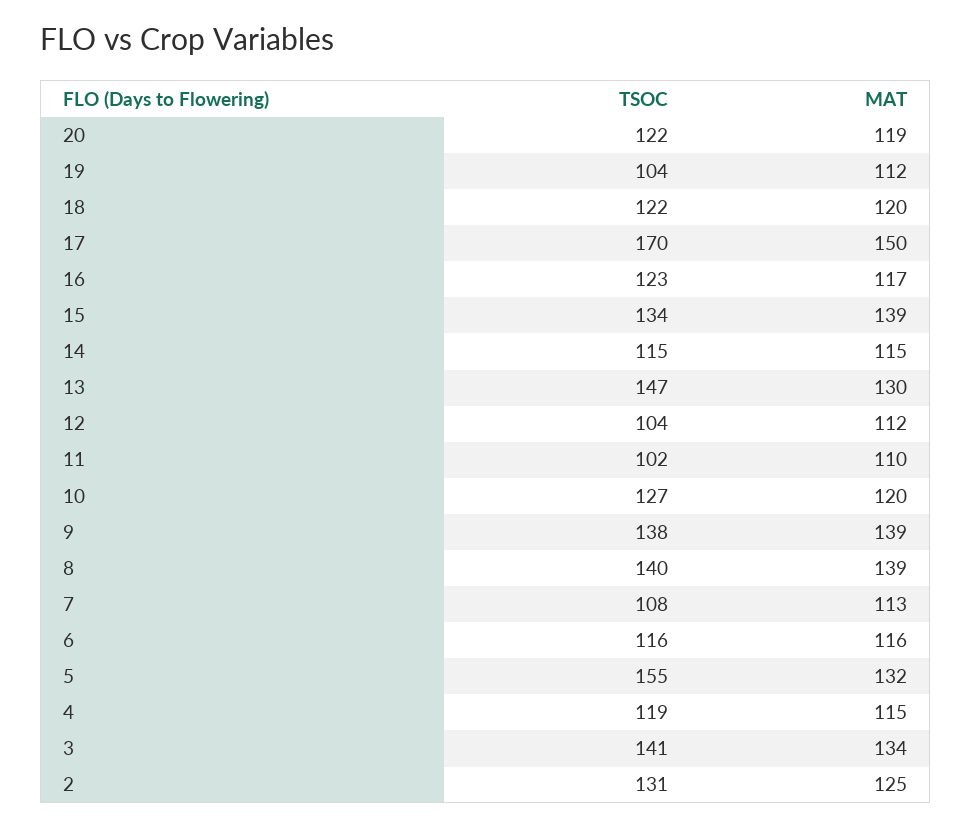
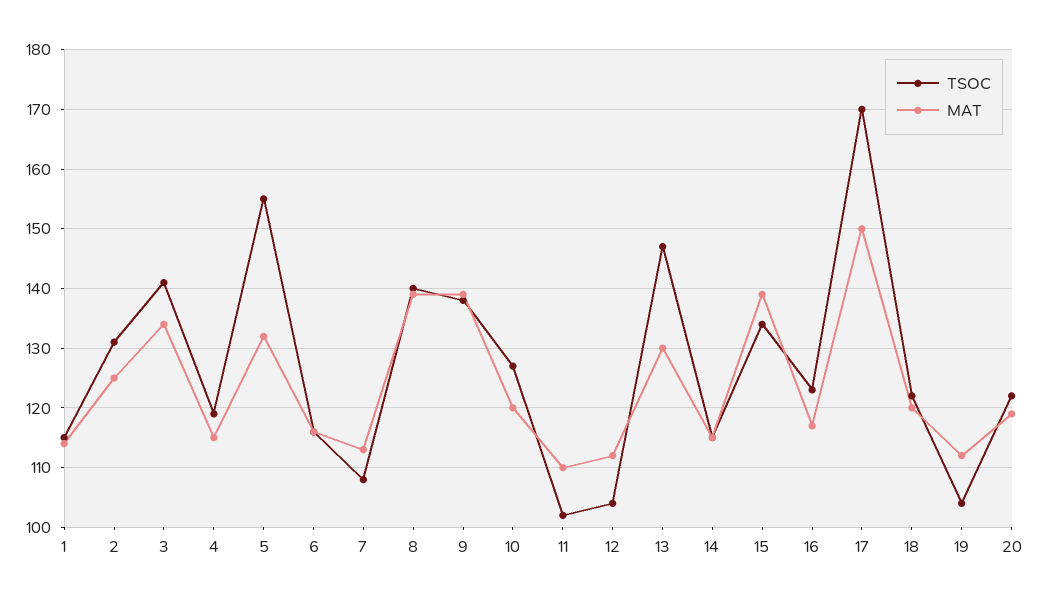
  {
    "TSOC": {
      "20": 122,
      "19": 104,
      "18": 122,
      "17": 170,
      "16": 123,
      "15": 134,
      "14": 115,
      "13": 147,
      "12": 104,
      "11": 102,
      "10": 127,
      "9": 138,
      "8": 140,
      "7": 108,
      "6": 116,
      "5": 155,
      "4": 119,
      "3": 141,
-     "2": 131
+     "2": 131,
+     "1": 115
    },
    "MAT": {
      "20": 119,
      "19": 112,
      "18": 120,
      "17": 150,
      "16": 117,
      "15": 139,
      "14": 115,
      "13": 130,
      "12": 112,
      "11": 110,
      "10": 120,
      "9": 139,
      "8": 139,
      "7": 113,
      "6": 116,
      "5": 132,
      "4": 115,
      "3": 134,
-     "2": 125
+     "2": 125,
+     "1": 115
    }
  }

